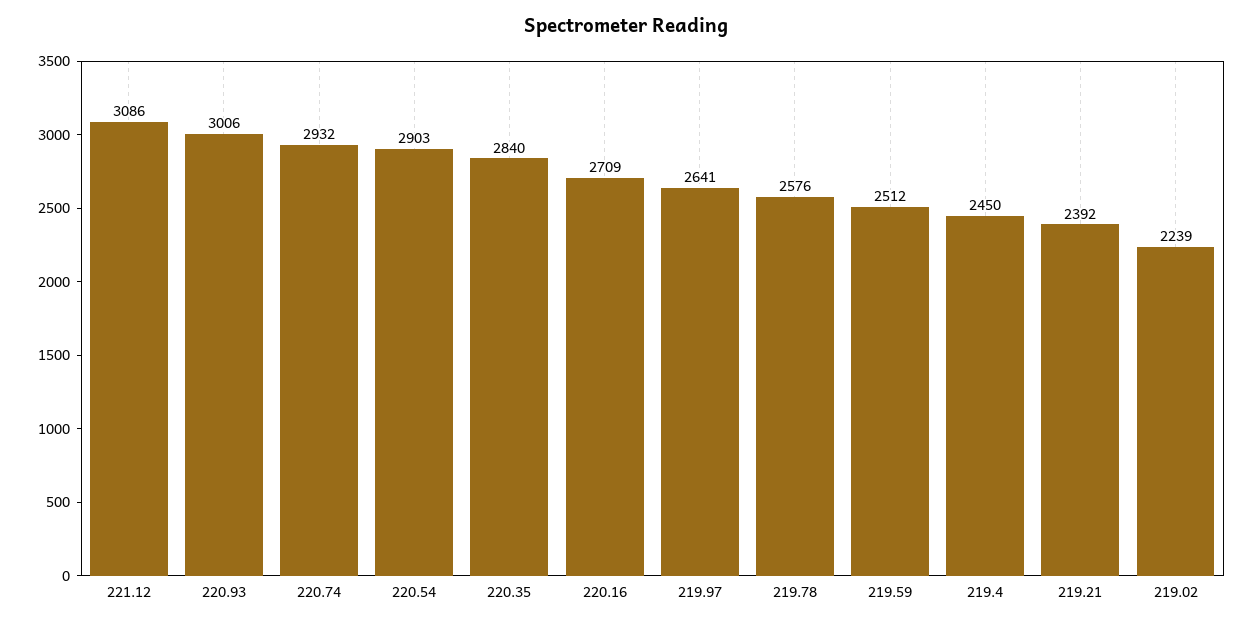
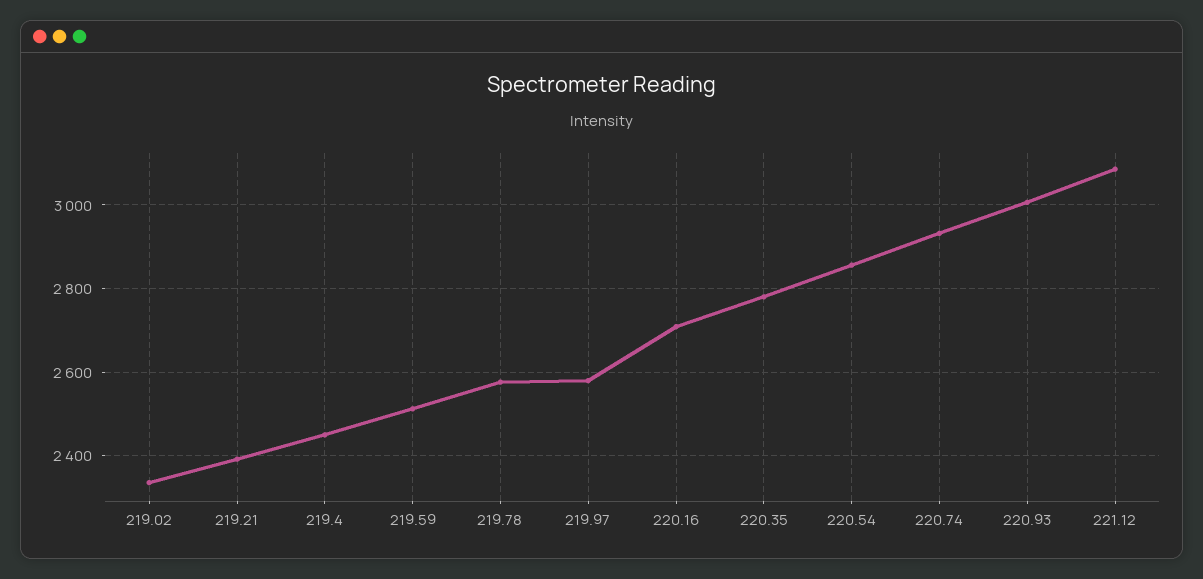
  {
    "221.12": 3086,
    "220.93": 3006,
    "220.74": 2932,
-   "220.54": 2903,
+   "220.54": 2860,
-   "220.35": 2840,
+   "220.35": 2780,
    "220.16": 2709,
-   "219.97": 2641,
+   "219.97": 2580,
    "219.78": 2576,
    "219.59": 2512,
    "219.4": 2450,
    "219.21": 2392,
-   "219.02": 2239
+   "219.02": 2340
  }

